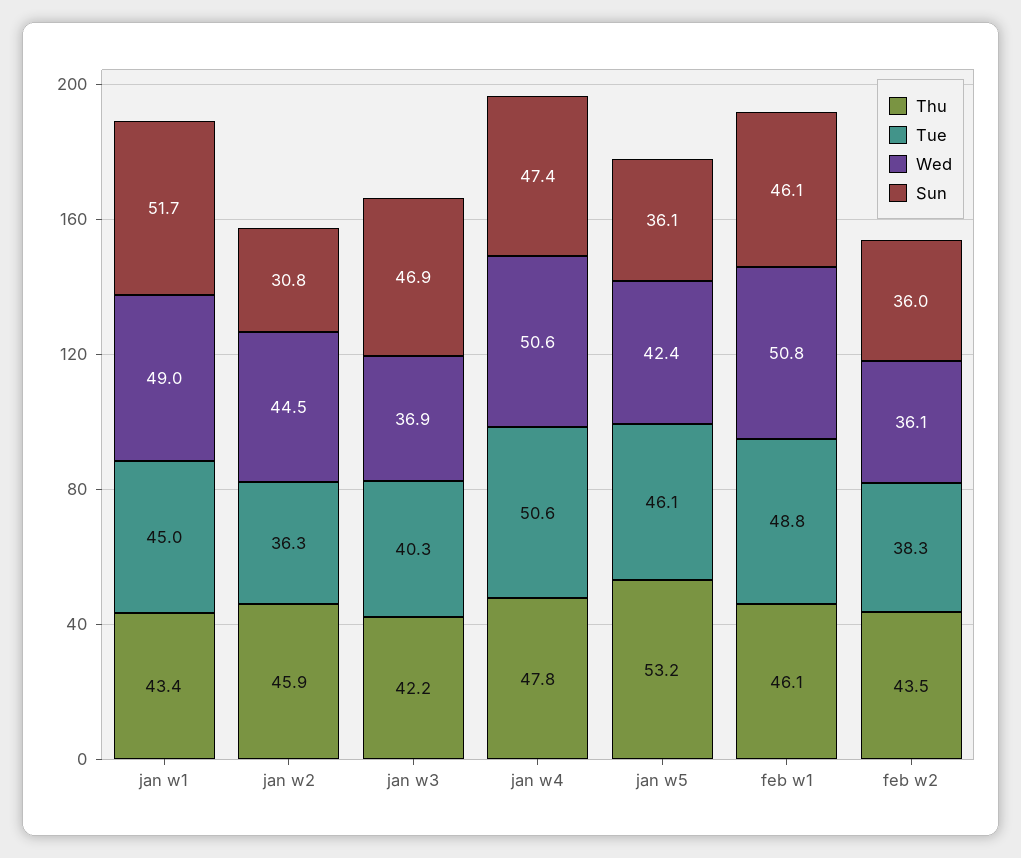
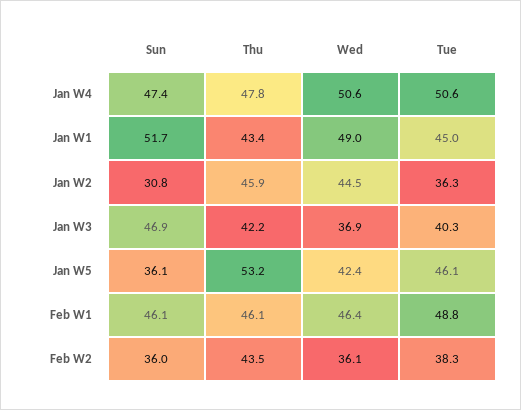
  {
    "Thu": {
      "jan w1": 43.4,
      "jan w2": 45.9,
      "jan w3": 42.2,
      "jan w4": 47.8,
      "jan w5": 53.2,
      "feb w1": 46.1,
      "feb w2": 43.5
    },
    "Tue": {
      "jan w1": 45,
      "jan w2": 36.3,
      "jan w3": 40.3,
      "jan w4": 50.6,
      "jan w5": 46.1,
      "feb w1": 48.8,
      "feb w2": 38.3
    },
    "Wed": {
      "jan w1": 49,
      "jan w2": 44.5,
      "jan w3": 36.9,
      "jan w4": 50.6,
      "jan w5": 42.4,
-     "feb w1": 50.8,
+     "feb w1": 46.4,
      "feb w2": 36.1
    },
    "Sun": {
      "jan w1": 51.7,
      "jan w2": 30.8,
      "jan w3": 46.9,
      "jan w4": 47.4,
      "jan w5": 36.1,
      "feb w1": 46.1,
      "feb w2": 36
    }
  }

